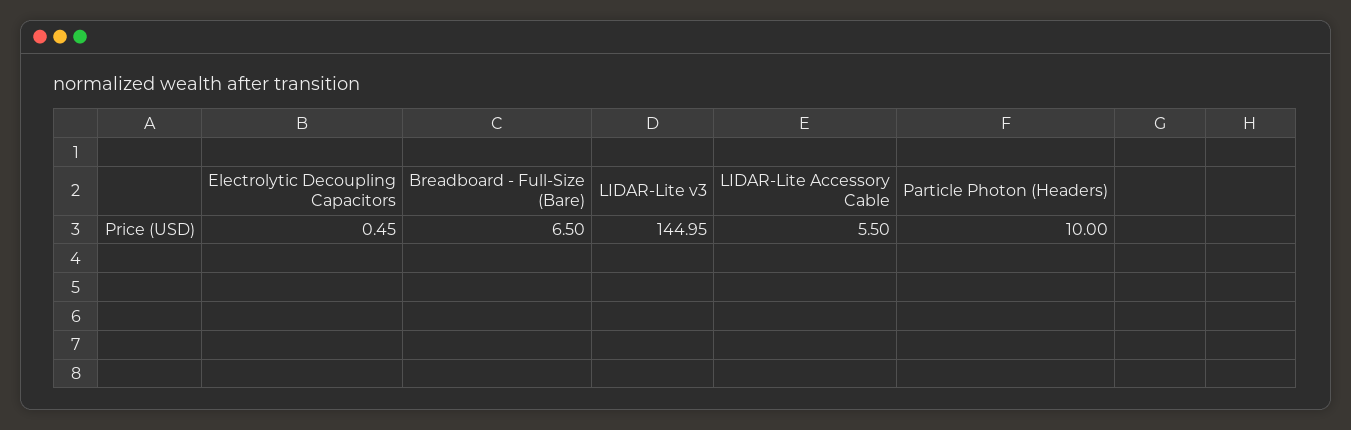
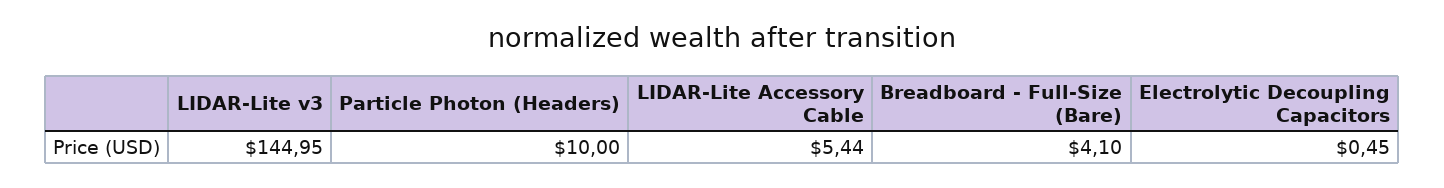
  {
    "Electrolytic Decoupling Capacitors": 0.45,
-   "Breadboard - Full-Size (Bare)": 6.5,
+   "Breadboard - Full-Size (Bare)": 4.1,
    "LIDAR-Lite v3": 144.95,
-   "LIDAR-Lite Accessory Cable": 5.5,
+   "LIDAR-Lite Accessory Cable": 5.44,
    "Particle Photon (Headers)": 10
  }

